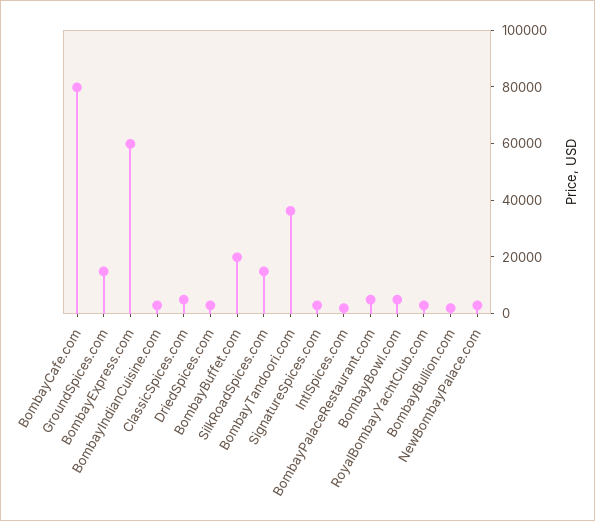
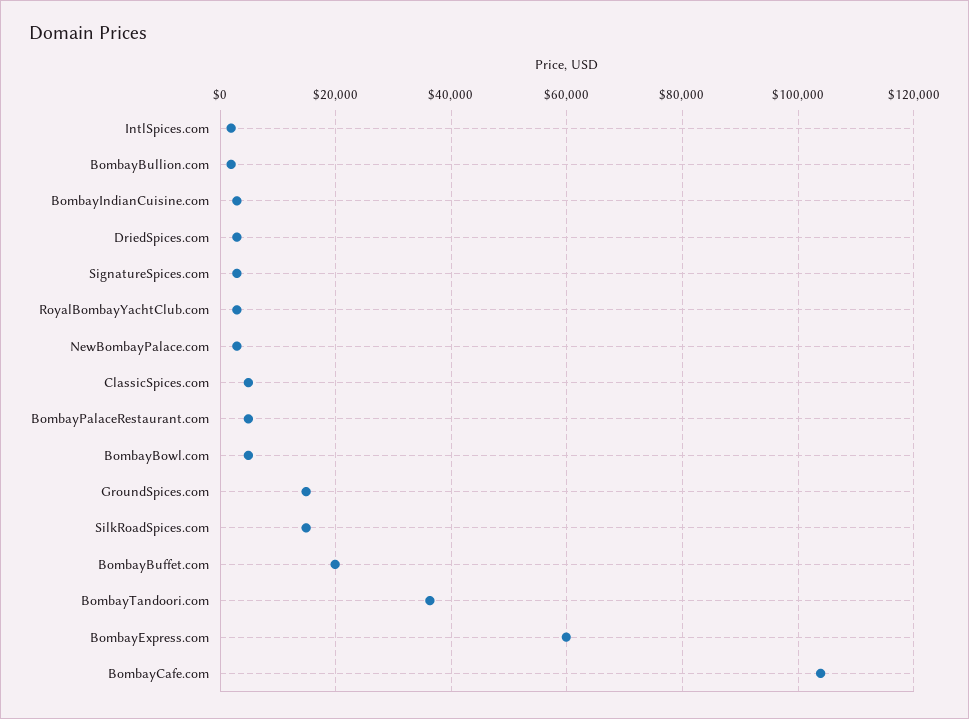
  {
-   "BombayCafe.com": 80000,
+   "BombayCafe.com": 104000,
    "GroundSpices.com": 14000,
    "BombayExpress.com": 60000,
    "BombayIndianCuisine.com": 2000,
    "ClassicSpices.com": 4000,
    "DriedSpices.com": 2000,
    "BombayBuffet.com": 20000,
    "SilkRoadSpices.com": 14000,
    "BombayTandoori.com": 36000,
    "SignatureSpices.com": 2000,
    "IntlSpices.com": 2000,
    "BombayPalaceRestaurant.com": 4000,
    "BombayBowl.com": 4000,
    "RoyalBombayYachtClub.com": 2000,
    "BombayBullion.com": 2000,
    "NewBombayPalace.com": 2000
  }

